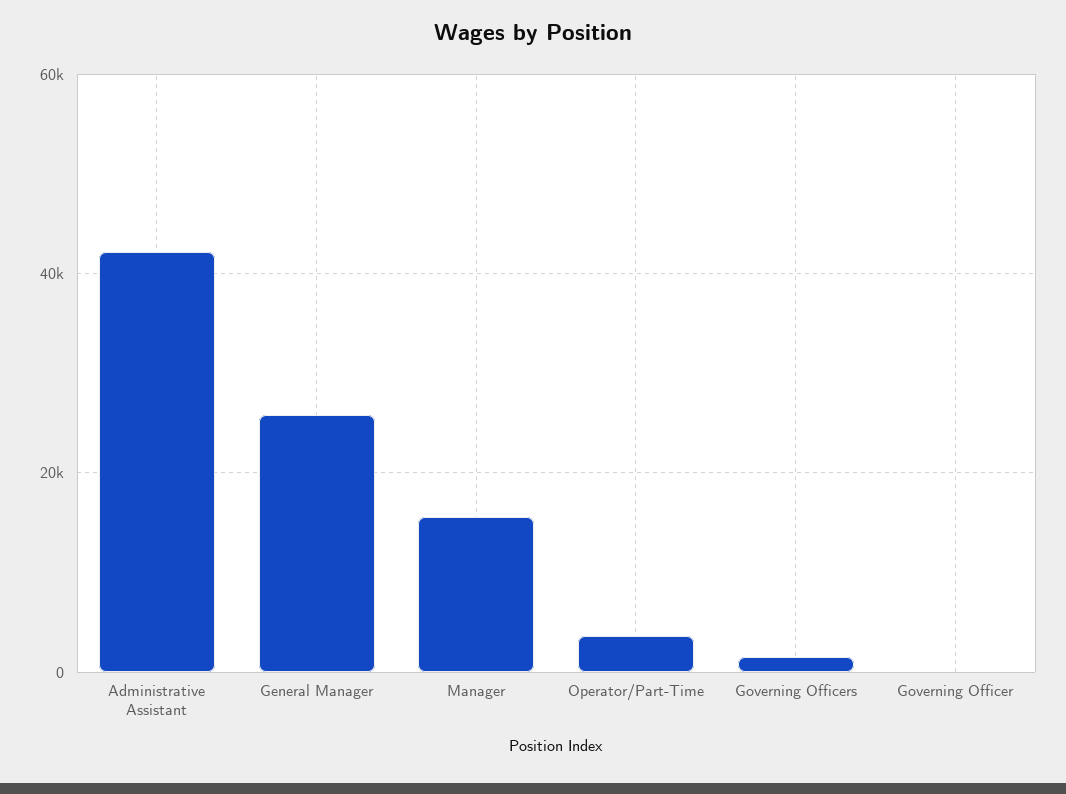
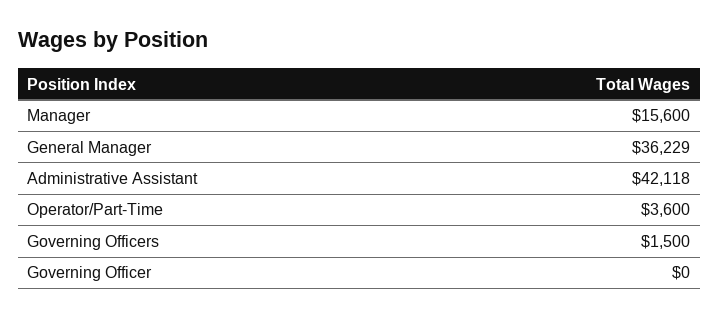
  {
    "Administrative Assistant": 42118,
-   "General Manager": 26000,
+   "General Manager": 36229,
    "Manager": 15600,
    "Operator/Part-Time": 3600,
    "Governing Officers": 1500,
    "Governing Officer": 0
  }

